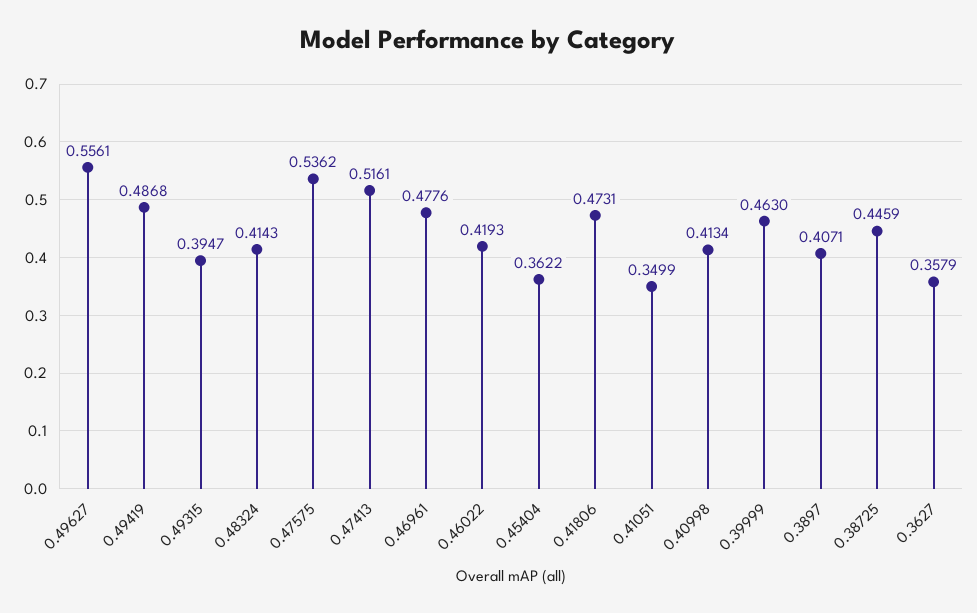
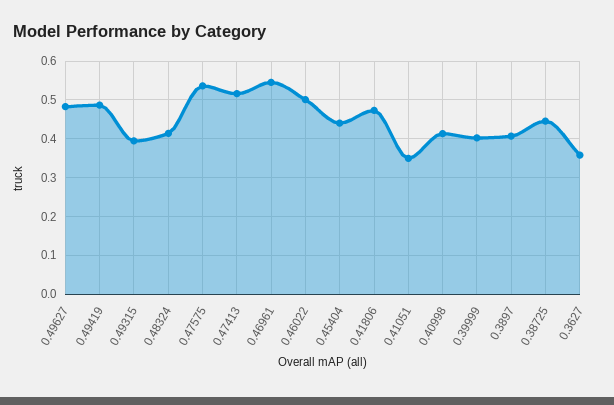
  {
-   "0.49627": 0.5561,
+   "0.49627": 0.48,
    "0.49419": 0.4868,
    "0.49315": 0.3947,
    "0.48324": 0.4143,
    "0.47575": 0.5362,
    "0.47413": 0.5161,
-   "0.46961": 0.4776,
+   "0.46961": 0.54,
-   "0.46022": 0.4193,
+   "0.46022": 0.5,
-   "0.45404": 0.3622,
+   "0.45404": 0.44,
    "0.41806": 0.4731,
    "0.41051": 0.3499,
    "0.40998": 0.4134,
-   "0.39999": 0.463,
+   "0.39999": 0.4,
    "0.3897": 0.4071,
    "0.38725": 0.4459,
    "0.3627": 0.3579
  }

